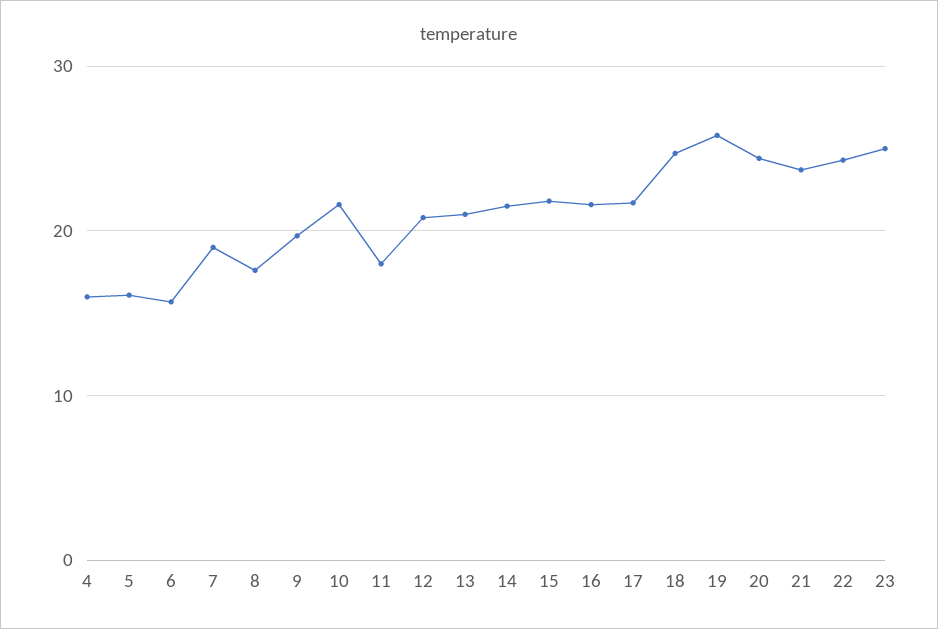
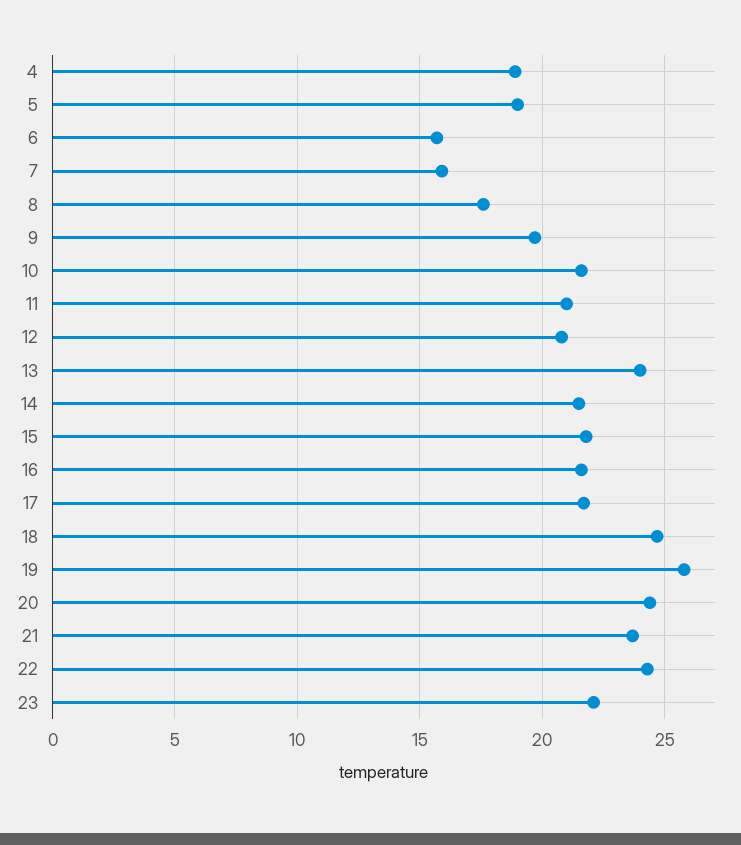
  {
-   "4": 16,
+   "4": 19,
-   "5": 16,
+   "5": 19,
    "6": 15.5,
-   "7": 19,
+   "7": 16,
    "8": 17.5,
    "9": 19.5,
    "10": 21.5,
-   "11": 18,
+   "11": 21,
    "12": 21,
-   "13": 21,
+   "13": 24,
    "14": 21.5,
    "15": 22,
    "16": 21.5,
    "17": 21.5,
    "18": 24.5,
    "19": 26,
    "20": 24.5,
    "21": 23.5,
    "22": 24.5,
-   "23": 25
+   "23": 22
  }

